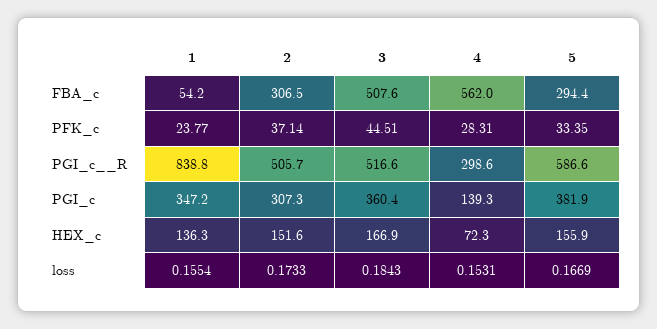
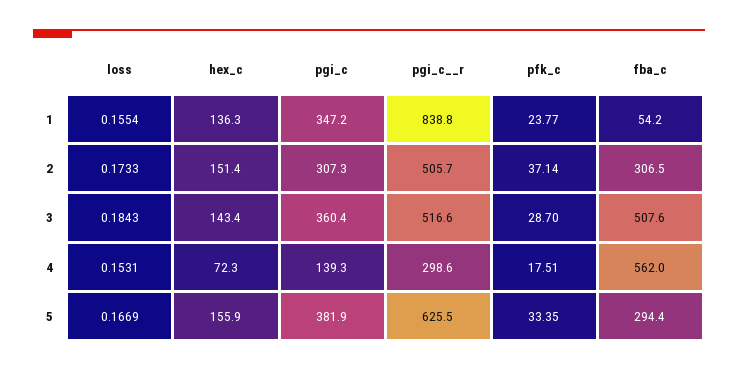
  {
    "1": {
      "FBA_c": 54.2,
      "PFK_c": 23.77,
      "PGI_c__R": 838.8,
      "PGI_c": 347.2,
      "HEX_c": 136.3,
      "loss": 0.1554
    },
    "2": {
      "FBA_c": 306.5,
      "PFK_c": 37.14,
      "PGI_c__R": 505.7,
      "PGI_c": 307.3,
-     "HEX_c": 151.6,
+     "HEX_c": 151.4,
      "loss": 0.1733
    },
    "3": {
      "FBA_c": 507.6,
-     "PFK_c": 44.51,
+     "PFK_c": 28.7,
      "PGI_c__R": 516.6,
      "PGI_c": 360.4,
-     "HEX_c": 166.9,
+     "HEX_c": 143.4,
      "loss": 0.1843
    },
    "4": {
      "FBA_c": 562,
-     "PFK_c": 28.31,
+     "PFK_c": 17.51,
      "PGI_c__R": 298.6,
      "PGI_c": 139.3,
      "HEX_c": 72.3,
      "loss": 0.1531
    },
    "5": {
      "FBA_c": 294.4,
      "PFK_c": 33.35,
-     "PGI_c__R": 586.6,
+     "PGI_c__R": 625.5,
      "PGI_c": 381.9,
      "HEX_c": 155.9,
      "loss": 0.1669
    }
  }

